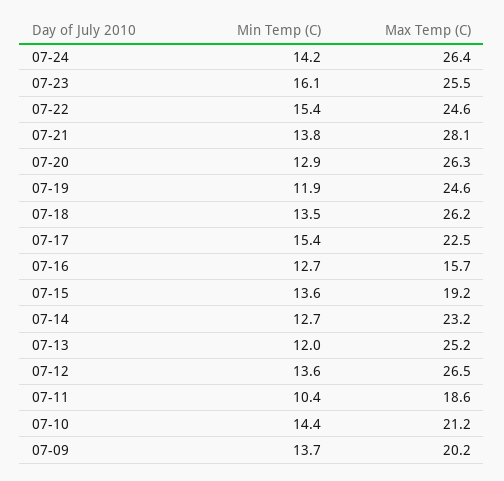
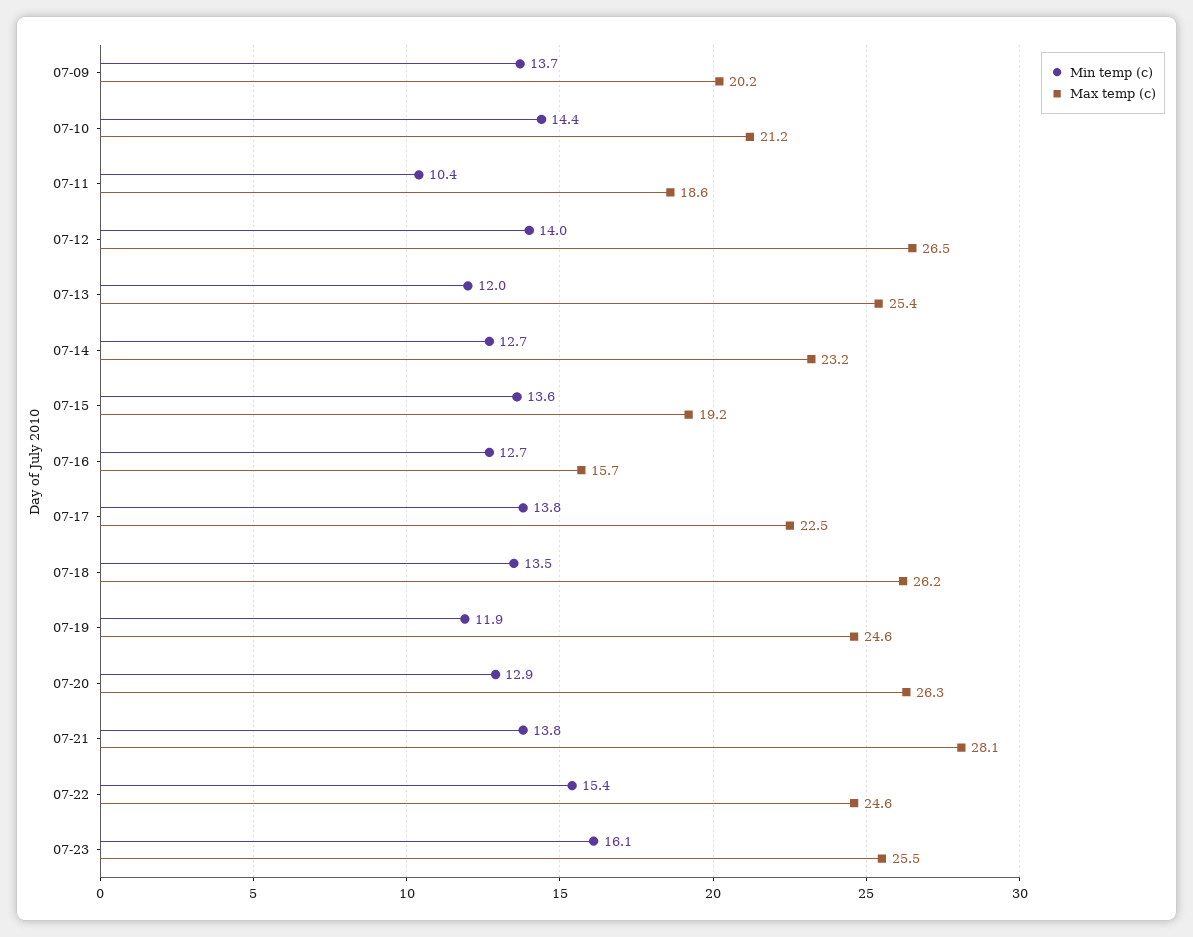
  {
    "Min Temp (C)": {
-     "07-24": 14.2,
      "07-23": 16.1,
      "07-22": 15.4,
      "07-21": 13.8,
      "07-20": 12.9,
      "07-19": 11.9,
      "07-18": 13.5,
-     "07-17": 15.4,
+     "07-17": 13.8,
      "07-16": 12.7,
      "07-15": 13.6,
      "07-14": 12.7,
      "07-13": 12,
-     "07-12": 13.6,
+     "07-12": 14,
      "07-11": 10.4,
      "07-10": 14.4,
      "07-09": 13.7
    },
    "Max Temp (C)": {
-     "07-24": 26.4,
      "07-23": 25.5,
      "07-22": 24.6,
      "07-21": 28.1,
      "07-20": 26.3,
      "07-19": 24.6,
      "07-18": 26.2,
      "07-17": 22.5,
      "07-16": 15.7,
      "07-15": 19.2,
      "07-14": 23.2,
-     "07-13": 25.2,
+     "07-13": 25.4,
      "07-12": 26.5,
      "07-11": 18.6,
      "07-10": 21.2,
      "07-09": 20.2
    }
  }

